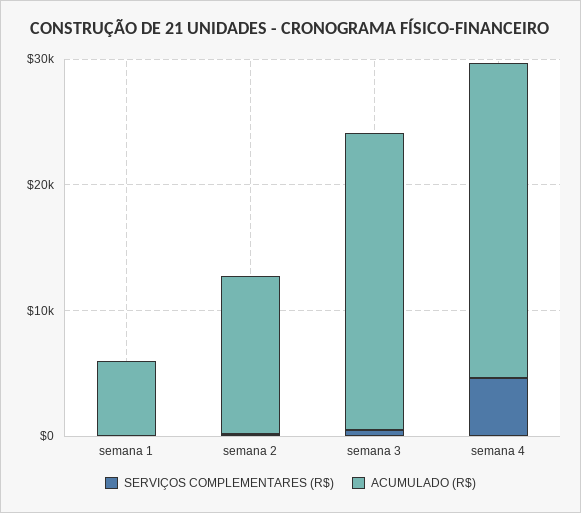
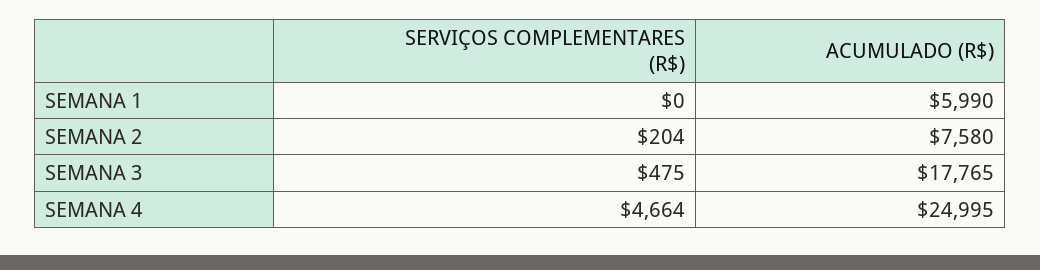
  {
    "SERVIÇOS COMPLEMENTARES (R$)": {
      "semana 1": 0,
      "semana 2": 204,
      "semana 3": 475,
      "semana 4": 4664
    },
    "ACUMULADO (R$)": {
      "semana 1": 5990,
-     "semana 2": 12000,
+     "semana 2": 7580,
-     "semana 3": 24000,
+     "semana 3": 17765,
      "semana 4": 24995
    }
  }

